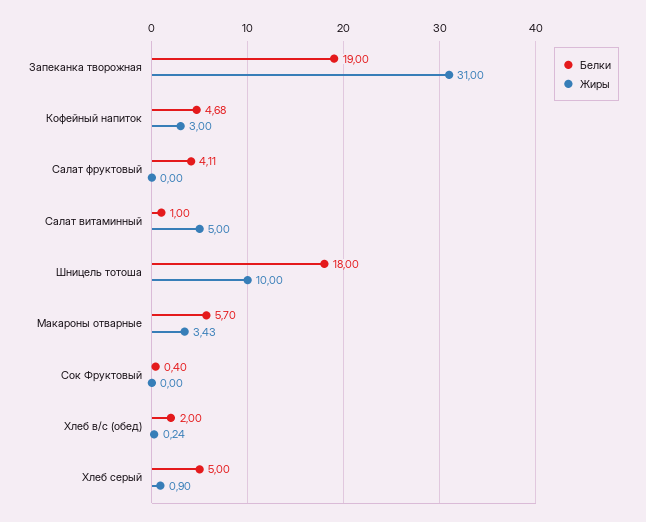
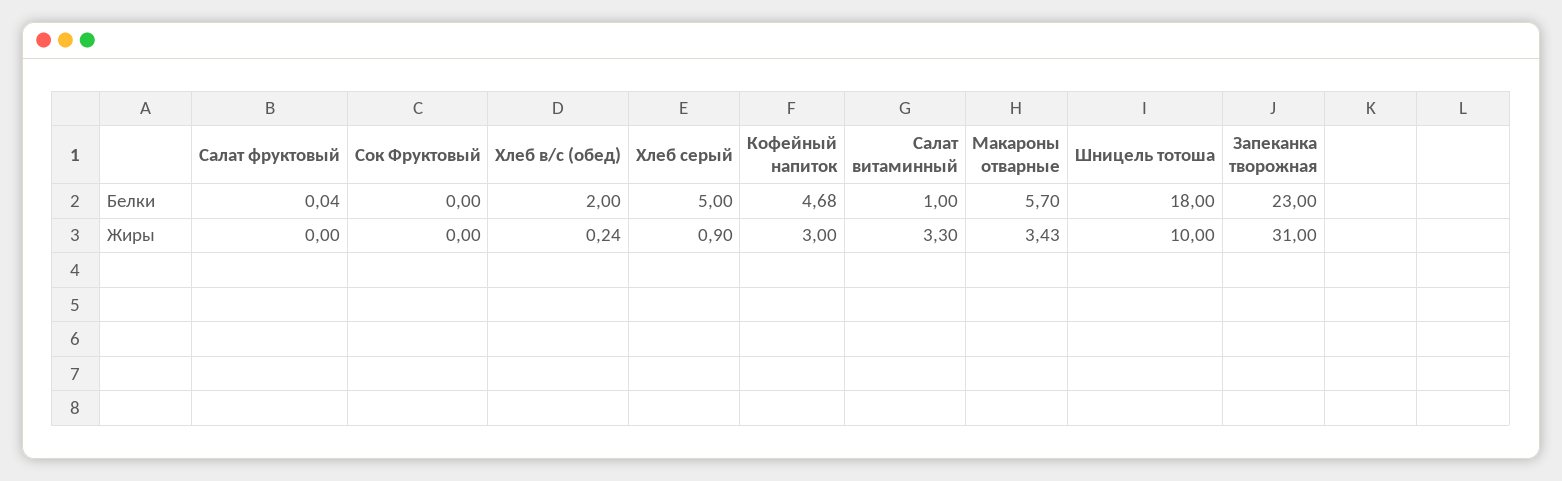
  {
    "Белки": {
-     "Запеканка творожная": 19,
+     "Запеканка творожная": 23,
      "Кофейный напиток": 4.68,
-     "Салат фруктовый": 4.11,
+     "Салат фруктовый": 0.04,
      "Салат витаминный": 1,
      "Шницель тотоша": 18,
      "Макароны отварные": 5.7,
-     "Сок Фруктовый": 0.4,
+     "Сок Фруктовый": 0,
      "Хлеб в/с (обед)": 2,
      "Хлеб серый": 5
    },
    "Жиры": {
      "Запеканка творожная": 31,
      "Кофейный напиток": 3,
      "Салат фруктовый": 0,
-     "Салат витаминный": 5,
+     "Салат витаминный": 3.3,
      "Шницель тотоша": 10,
      "Макароны отварные": 3.43,
      "Сок Фруктовый": 0,
      "Хлеб в/с (обед)": 0.24,
      "Хлеб серый": 0.9
    }
  }

